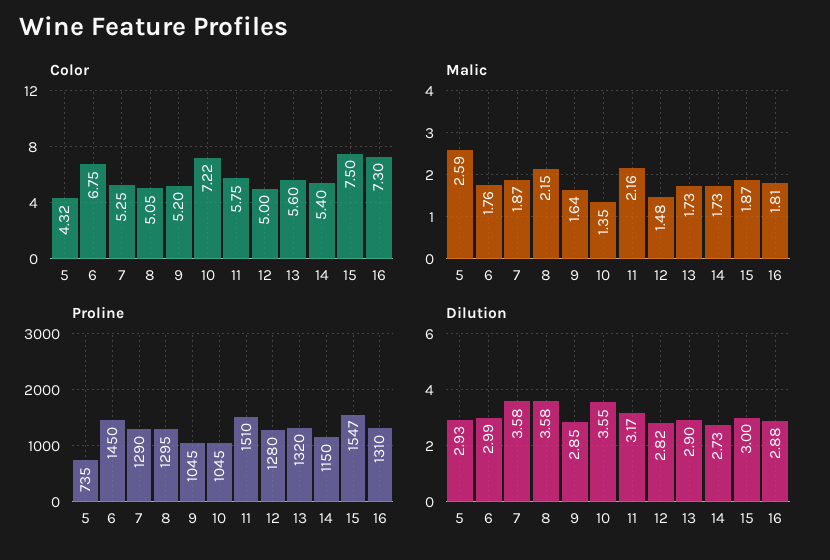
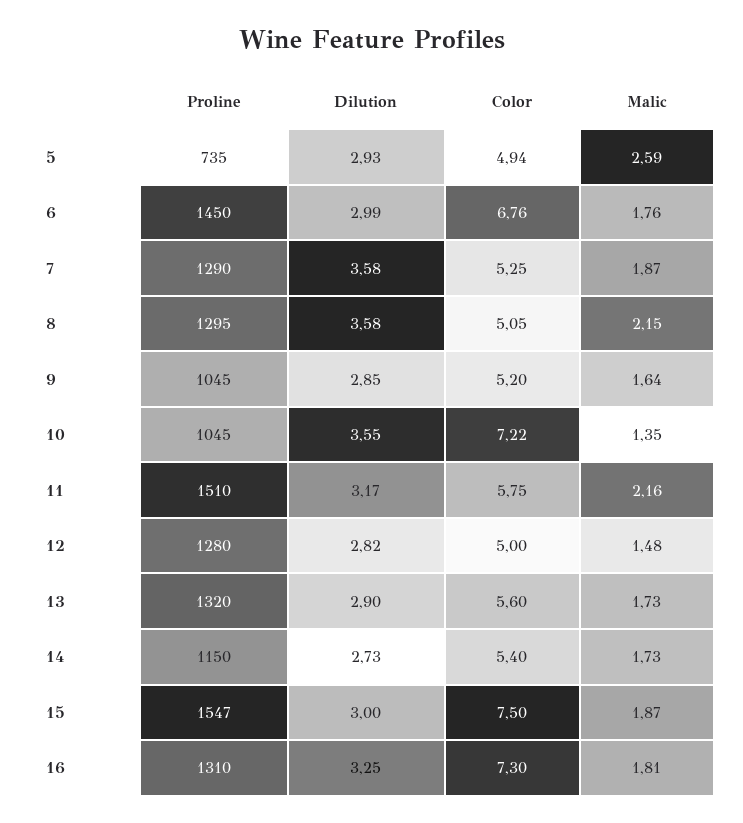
  {
    "Color": {
-     "5": 4.32,
+     "5": 4.94,
-     "6": 6.75,
+     "6": 6.76,
      "7": 5.25,
      "8": 5.05,
      "9": 5.2,
      "10": 7.22,
      "11": 5.75,
      "12": 5,
      "13": 5.6,
      "14": 5.4,
      "15": 7.5,
      "16": 7.3
    },
    "Malic": {
      "5": 2.59,
      "6": 1.76,
      "7": 1.87,
      "8": 2.15,
      "9": 1.64,
      "10": 1.35,
      "11": 2.16,
      "12": 1.48,
      "13": 1.73,
      "14": 1.73,
      "15": 1.87,
      "16": 1.81
    },
    "Proline": {
      "5": 735,
      "6": 1450,
      "7": 1290,
      "8": 1295,
      "9": 1045,
      "10": 1045,
      "11": 1510,
      "12": 1280,
      "13": 1320,
      "14": 1150,
      "15": 1547,
      "16": 1310
    },
    "Dilution": {
      "5": 2.93,
      "6": 2.99,
      "7": 3.58,
      "8": 3.58,
      "9": 2.85,
      "10": 3.55,
      "11": 3.17,
      "12": 2.82,
      "13": 2.9,
      "14": 2.73,
      "15": 3,
-     "16": 2.88
+     "16": 3.25
    }
  }

